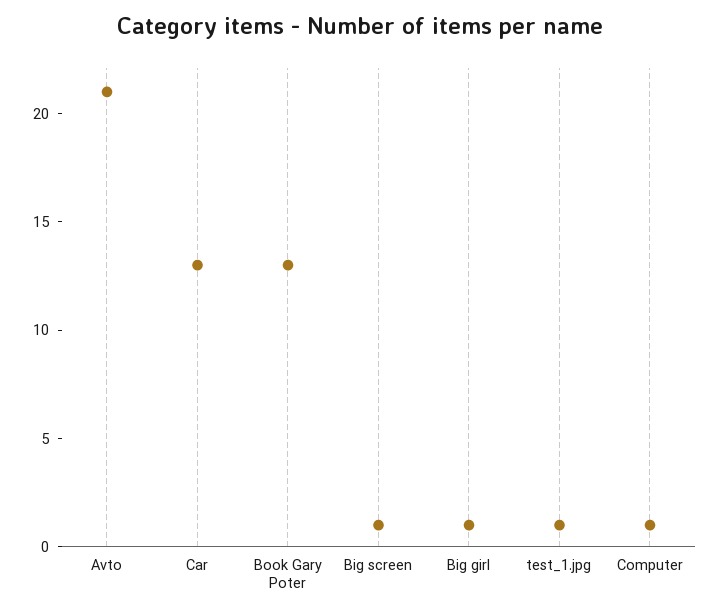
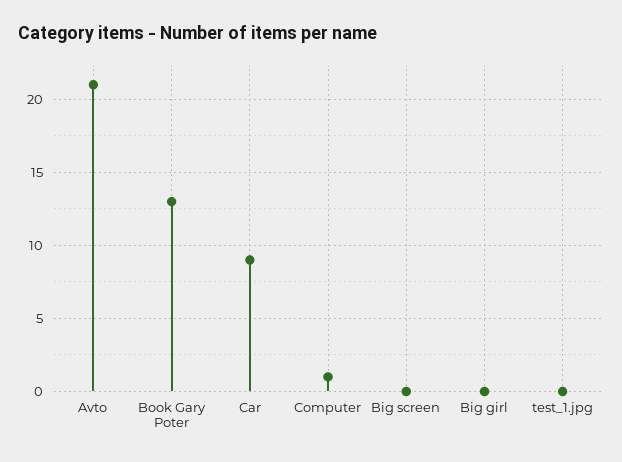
  {
    "Avto": 21,
-   "Car": 13,
+   "Car": 9,
    "Book Gary Poter": 13,
-   "Big screen": 1,
+   "Big screen": 0,
-   "Big girl": 1,
+   "Big girl": 0,
-   "test_1.jpg": 1,
+   "test_1.jpg": 0,
    "Computer": 1
  }

